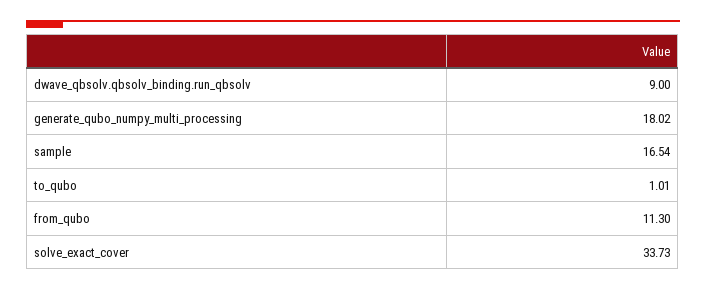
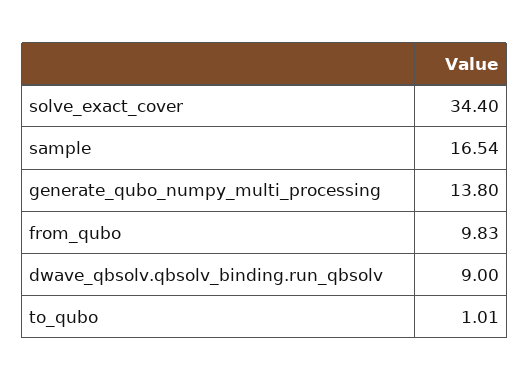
  {
    "dwave_qbsolv.qbsolv_binding.run_qbsolv": 9,
-   "generate_qubo_numpy_multi_processing": 18.02,
+   "generate_qubo_numpy_multi_processing": 13.8,
    "sample": 16.54,
    "to_qubo": 1.01,
-   "from_qubo": 11.3,
+   "from_qubo": 9.83,
-   "solve_exact_cover": 33.73
+   "solve_exact_cover": 34.4
  }

